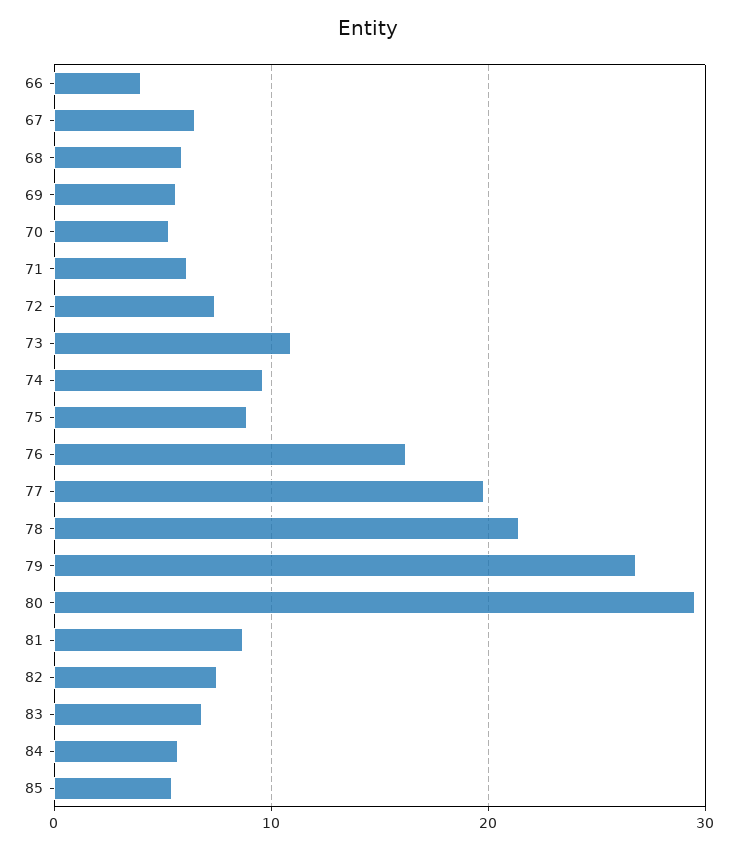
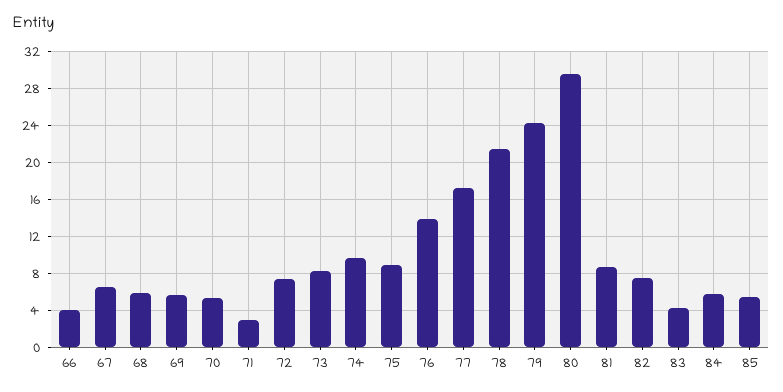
  {
    "66": 4,
    "67": 7,
    "68": 6,
    "69": 6,
    "70": 5,
-   "71": 6,
+   "71": 3,
    "72": 7,
-   "73": 11,
+   "73": 8,
    "74": 10,
    "75": 9,
-   "76": 16,
+   "76": 14,
-   "77": 20,
+   "77": 17,
    "78": 21,
-   "79": 27,
+   "79": 24,
    "80": 30,
    "81": 9,
    "82": 8,
-   "83": 7,
+   "83": 4,
    "84": 6,
    "85": 5
  }

